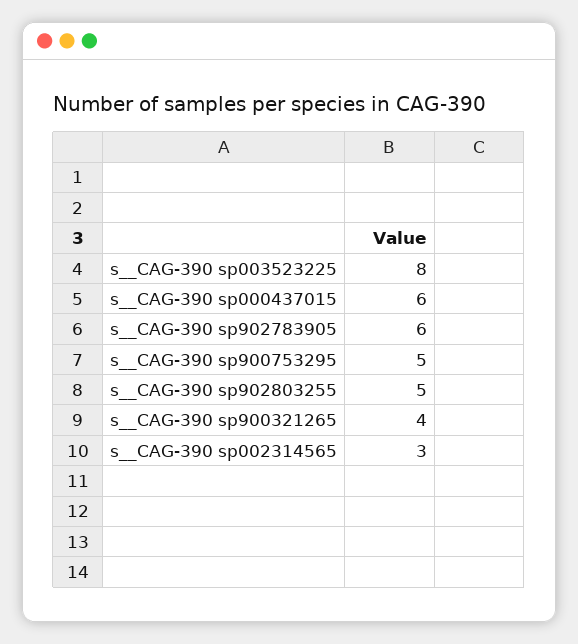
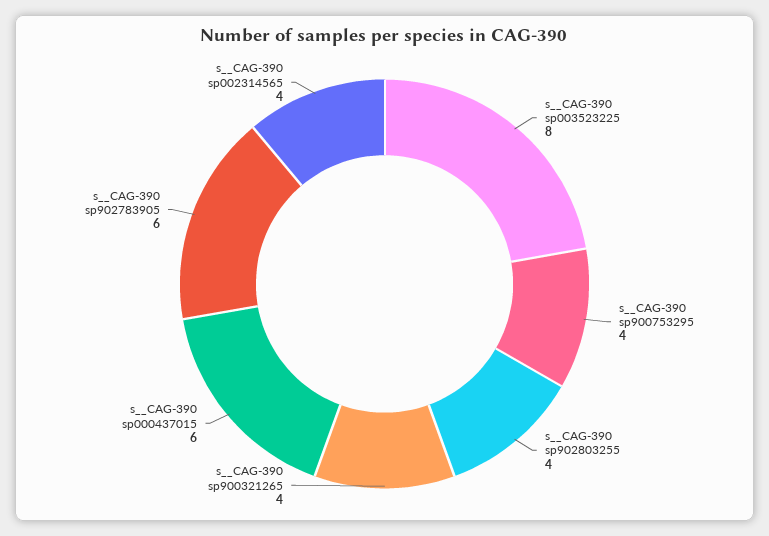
  {
    "s__CAG-390 sp003523225": 8,
    "s__CAG-390 sp000437015": 6,
    "s__CAG-390 sp902783905": 6,
-   "s__CAG-390 sp900753295": 5,
+   "s__CAG-390 sp900753295": 4,
-   "s__CAG-390 sp902803255": 5,
+   "s__CAG-390 sp902803255": 4,
    "s__CAG-390 sp900321265": 4,
-   "s__CAG-390 sp002314565": 3
+   "s__CAG-390 sp002314565": 4
  }

